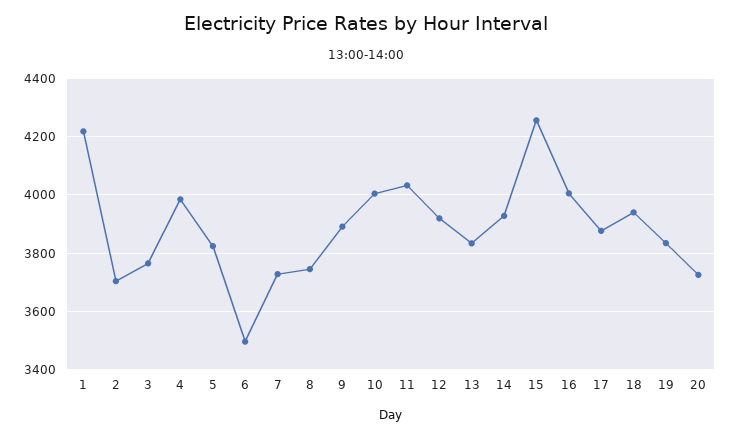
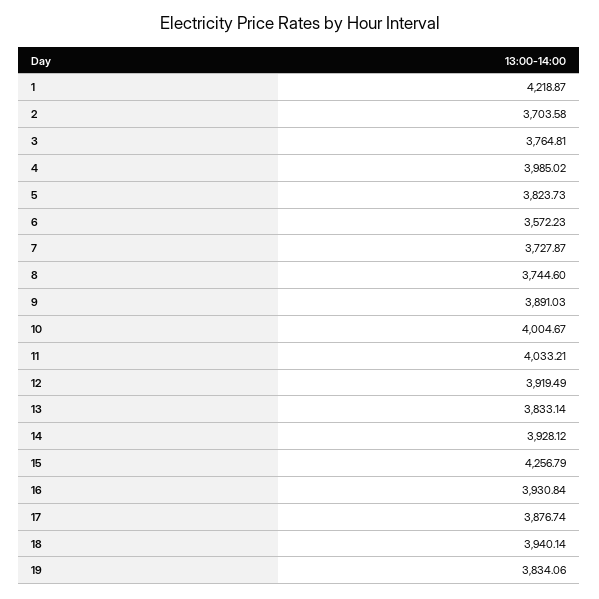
  {
    "1": 4218.87,
    "2": 3703.58,
    "3": 3764.81,
    "4": 3985.02,
    "5": 3823.73,
-   "6": 3500,
+   "6": 3572.23,
    "7": 3727.87,
    "8": 3744.6,
    "9": 3891.03,
    "10": 4004.67,
    "11": 4033.21,
    "12": 3919.49,
    "13": 3833.14,
    "14": 3928.12,
    "15": 4256.79,
-   "16": 4000,
+   "16": 3930.84,
    "17": 3876.74,
    "18": 3940.14,
-   "19": 3834.06,
+   "19": 3834.06
-   "20": 3725
  }

